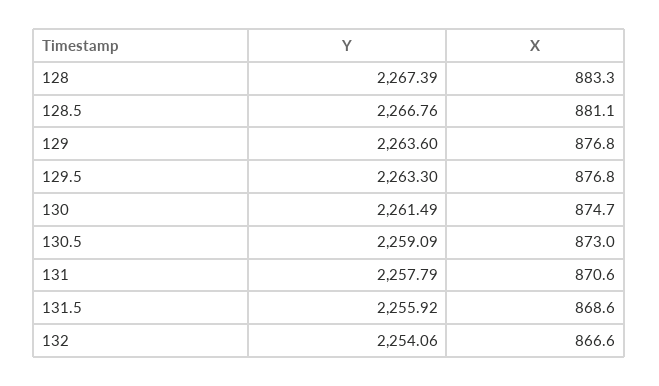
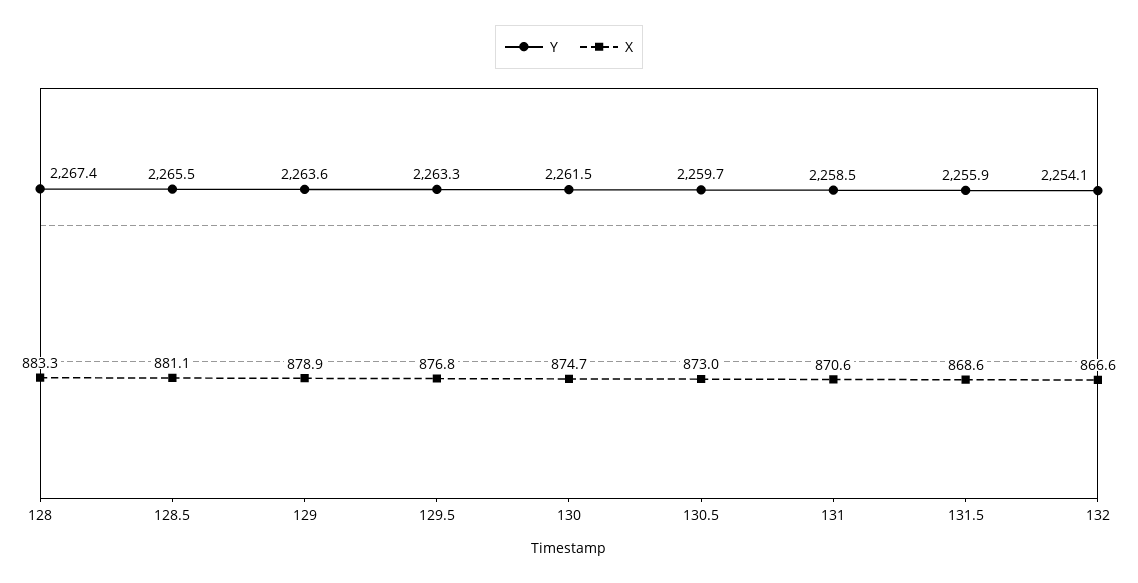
  {
    "Y": {
      "128": 2267.39,
-     "128.5": 2266.76,
+     "128.5": 2265.5,
      "129": 2263.6,
      "129.5": 2263.3,
      "130": 2261.49,
-     "130.5": 2259.09,
+     "130.5": 2259.7,
-     "131": 2257.79,
+     "131": 2258.5,
      "131.5": 2255.92,
      "132": 2254.06
    },
    "X": {
      "128": 883.3,
      "128.5": 881.1,
-     "129": 876.8,
+     "129": 878.9,
      "129.5": 876.8,
      "130": 874.7,
      "130.5": 873,
      "131": 870.6,
      "131.5": 868.6,
      "132": 866.6
    }
  }

